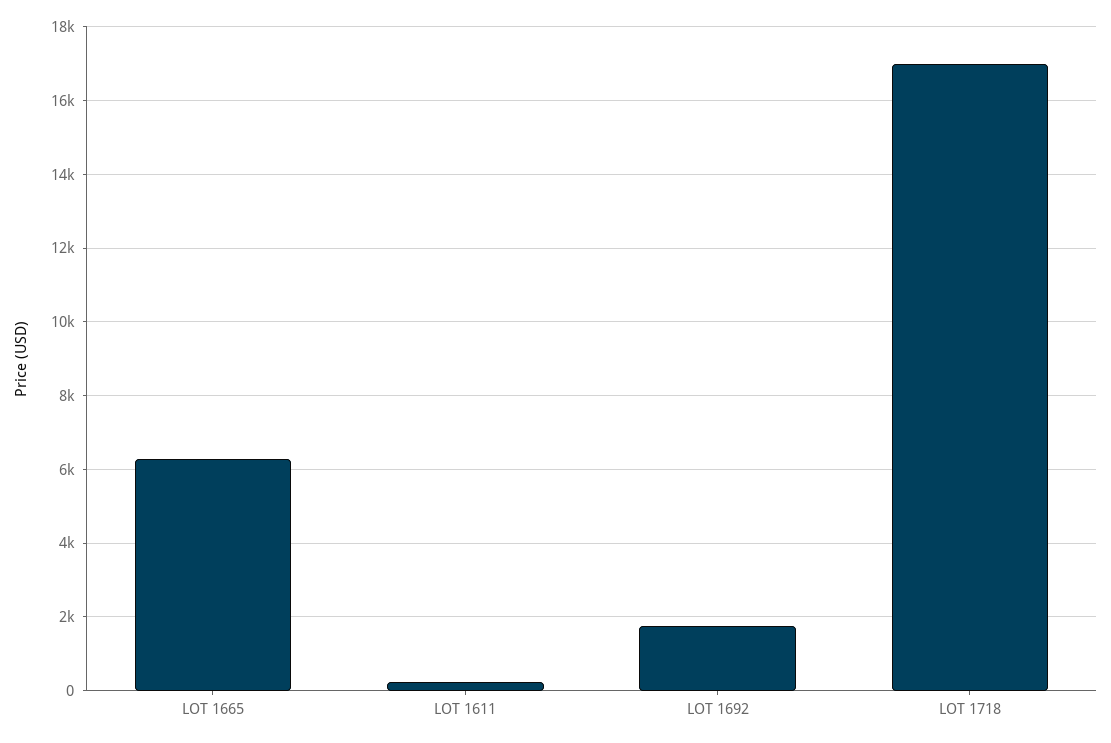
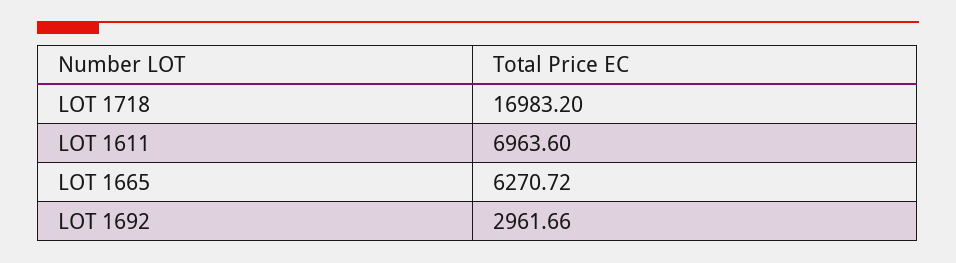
  {
    "LOT 1665": 6270.72,
-   "LOT 1611": 200,
+   "LOT 1611": 6963.6,
-   "LOT 1692": 1800,
+   "LOT 1692": 2961.66,
    "LOT 1718": 16983.2
  }

